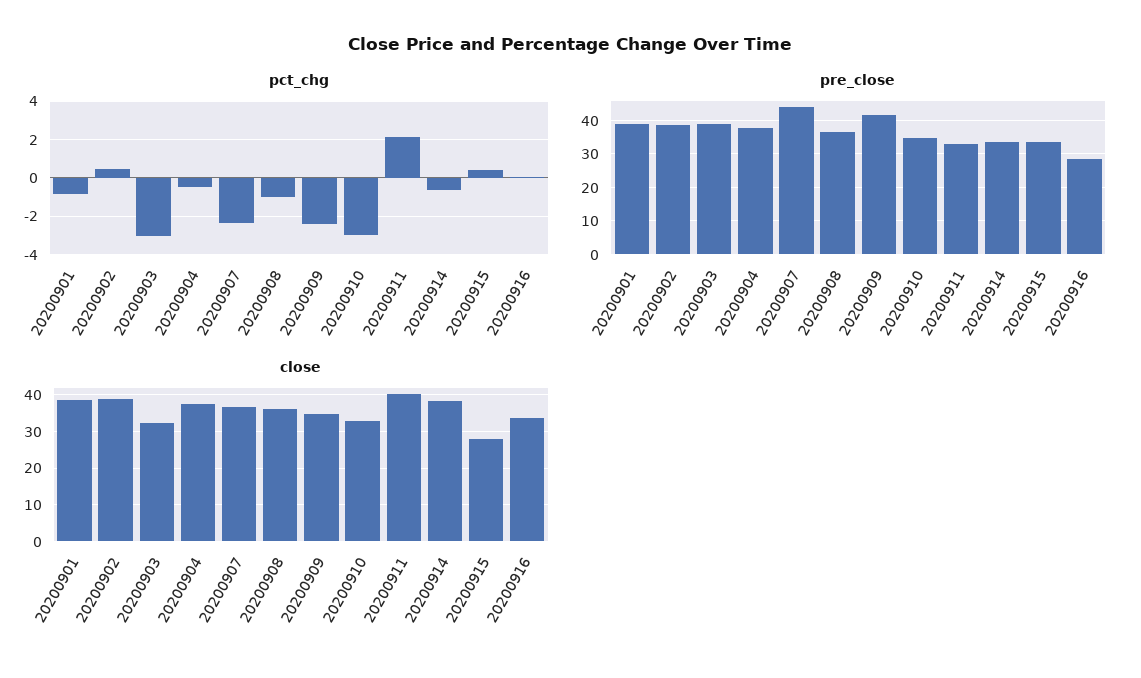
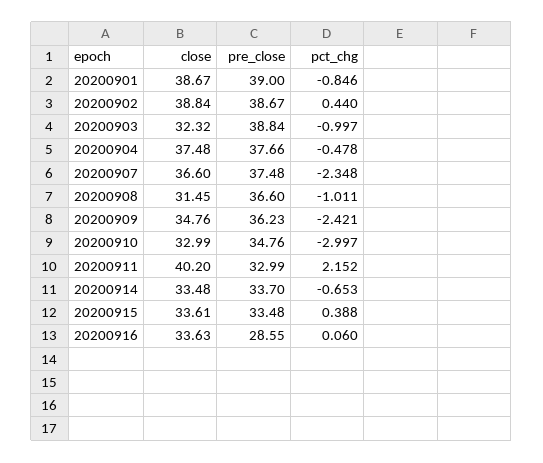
  {
    "pct_chg": {
      "20200901": -0.846,
      "20200902": 0.44,
-     "20200903": -3,
+     "20200903": -0.997,
      "20200904": -0.478,
      "20200907": -2.348,
      "20200908": -1.011,
      "20200909": -2.421,
      "20200910": -2.997,
      "20200911": 2.152,
      "20200914": -0.653,
      "20200915": 0.388,
      "20200916": 0.06
    },
    "pre_close": {
      "20200901": 39,
      "20200902": 38.67,
      "20200903": 38.84,
      "20200904": 37.66,
-     "20200907": 44,
+     "20200907": 37.48,
      "20200908": 36.6,
-     "20200909": 42,
+     "20200909": 36.23,
      "20200910": 34.76,
      "20200911": 32.99,
      "20200914": 33.7,
      "20200915": 33.48,
      "20200916": 28.55
    },
    "close": {
      "20200901": 38.67,
      "20200902": 38.84,
      "20200903": 32.32,
      "20200904": 37.48,
      "20200907": 36.6,
-     "20200908": 36,
+     "20200908": 31.45,
      "20200909": 34.76,
      "20200910": 32.99,
      "20200911": 40.2,
-     "20200914": 38,
+     "20200914": 33.48,
-     "20200915": 28,
+     "20200915": 33.61,
      "20200916": 33.63
    }
  }

